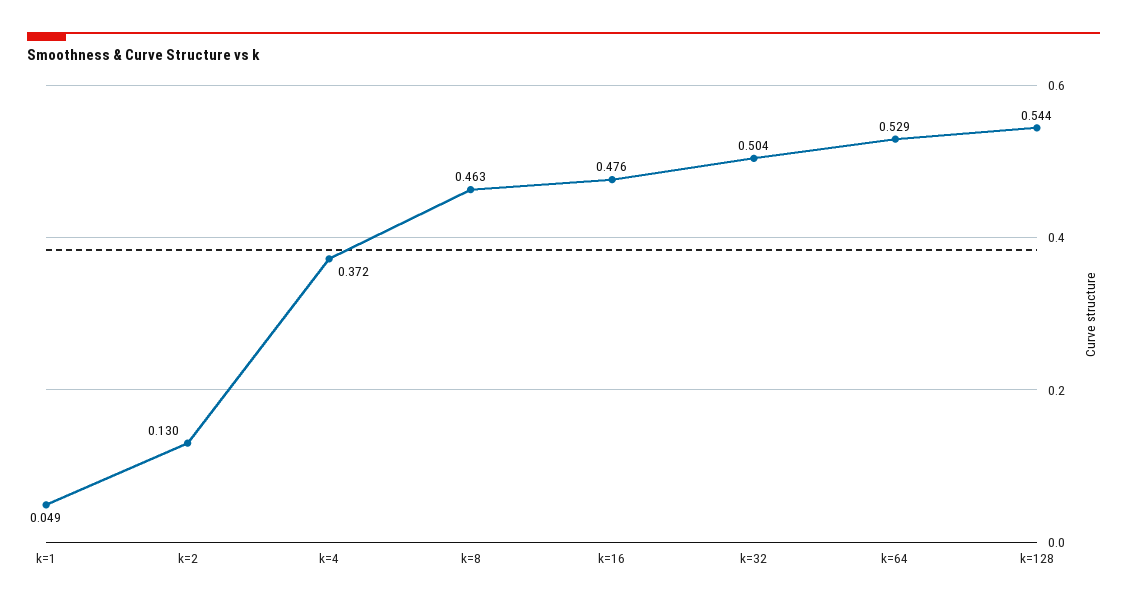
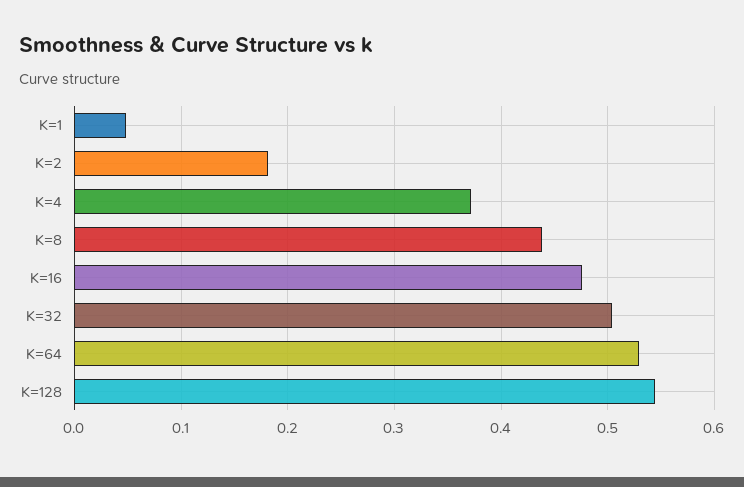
  {
    "k=1": 0.049,
-   "k=2": 0.13,
+   "k=2": 0.18,
    "k=4": 0.372,
-   "k=8": 0.463,
+   "k=8": 0.44,
    "k=16": 0.476,
    "k=32": 0.504,
    "k=64": 0.529,
    "k=128": 0.544
  }

